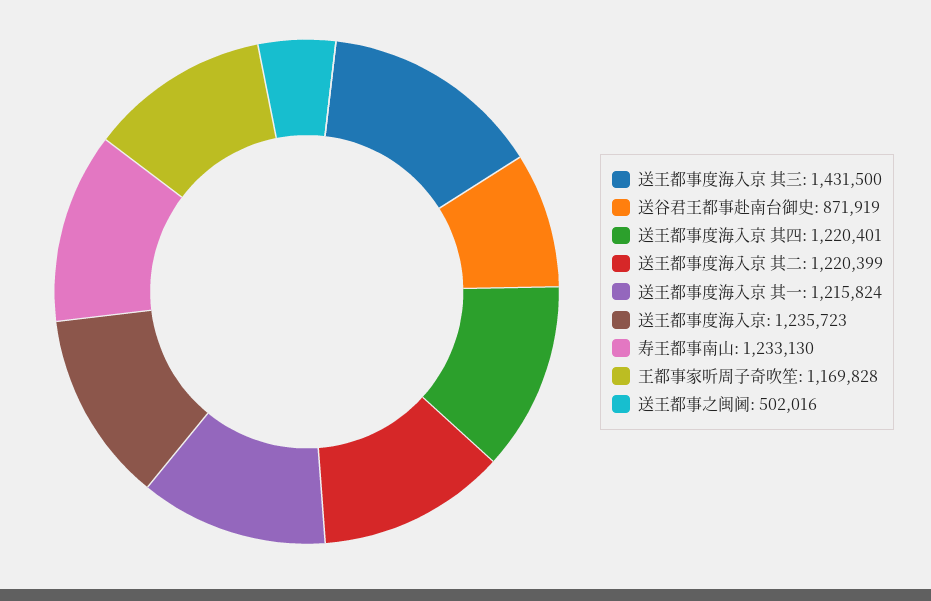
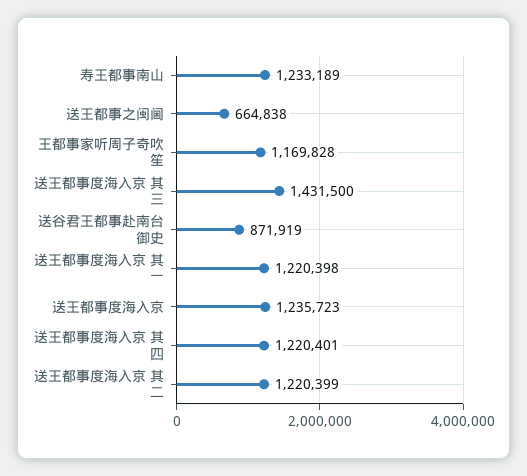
  {
    "送王都事度海入京 其三": 1431500,
    "送谷君王都事赴南台御史": 871919,
    "送王都事度海入京 其四": 1220401,
    "送王都事度海入京 其二": 1220399,
-   "送王都事度海入京 其一": 1215824,
+   "送王都事度海入京 其一": 1220398,
    "送王都事度海入京": 1235723,
-   "寿王都事南山": 1233130,
+   "寿王都事南山": 1233189,
    "王都事家听周子奇吹笙": 1169828,
-   "送王都事之闽阃": 502016
+   "送王都事之闽阃": 664838
  }

